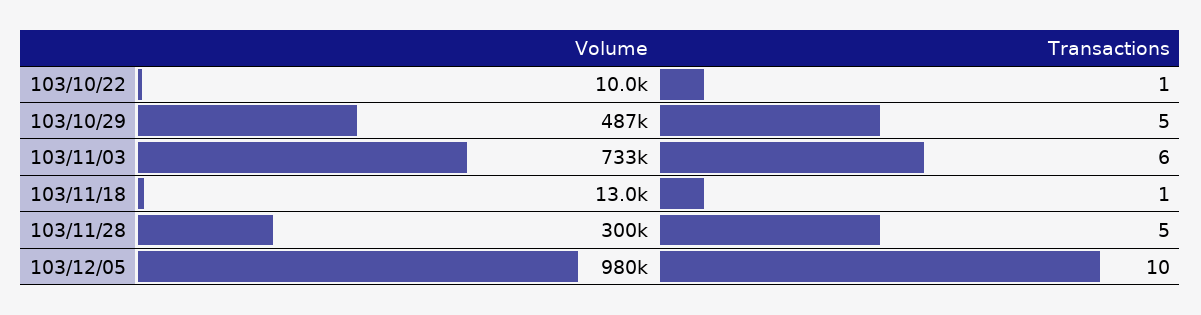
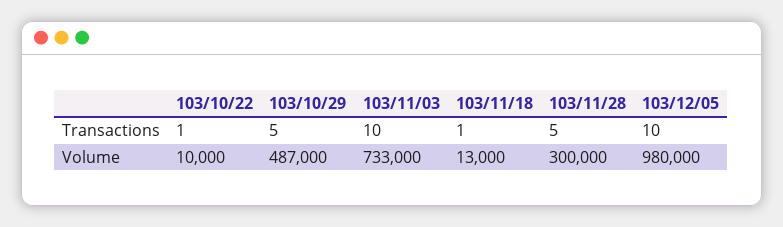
  {
    "Volume": {
      "103/10/22": 10000,
      "103/10/29": 487000,
      "103/11/03": 733000,
      "103/11/18": 13000,
      "103/11/28": 300000,
      "103/12/05": 980000
    },
    "Transactions": {
      "103/10/22": 1,
      "103/10/29": 5,
-     "103/11/03": 6,
+     "103/11/03": 10,
      "103/11/18": 1,
      "103/11/28": 5,
      "103/12/05": 10
    }
  }

